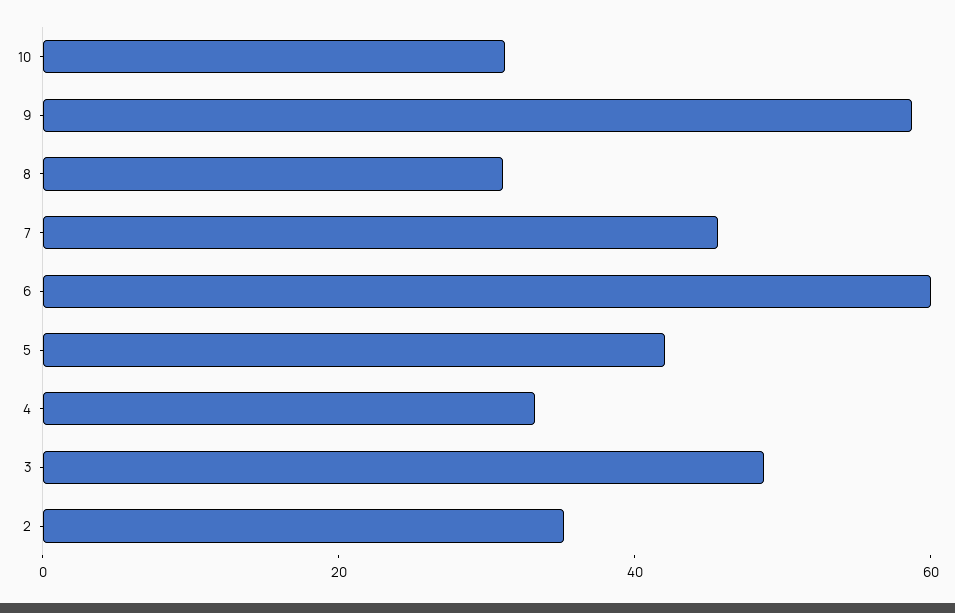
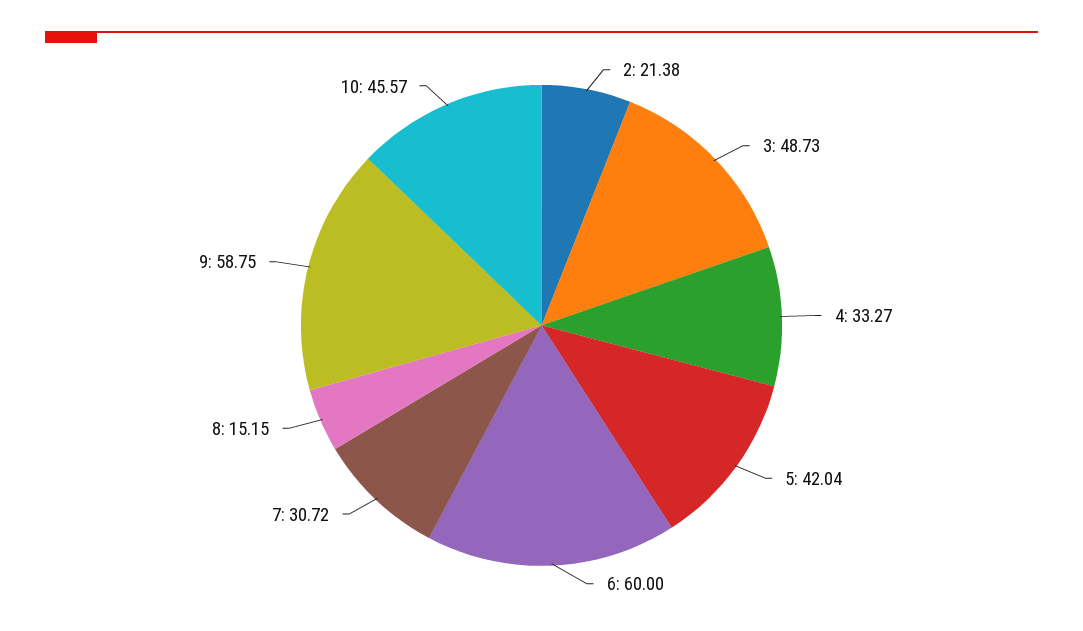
  {
-   "10": 30,
+   "10": 45.57,
    "9": 58.75,
-   "8": 30,
+   "8": 15.15,
-   "7": 45,
+   "7": 30.72,
    "6": 60,
    "5": 42.04,
    "4": 33.27,
    "3": 48.73,
-   "2": 35
+   "2": 21.38
  }

